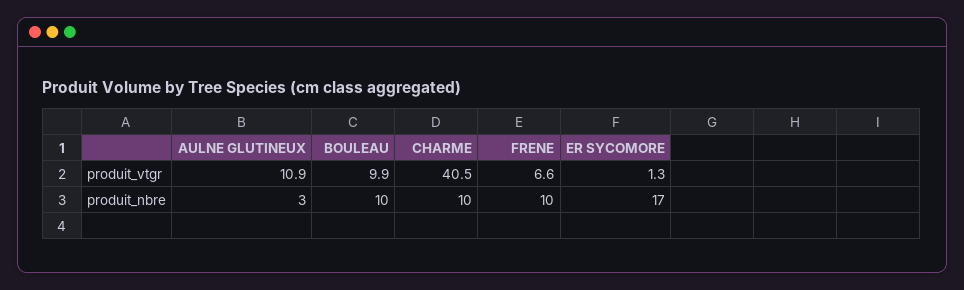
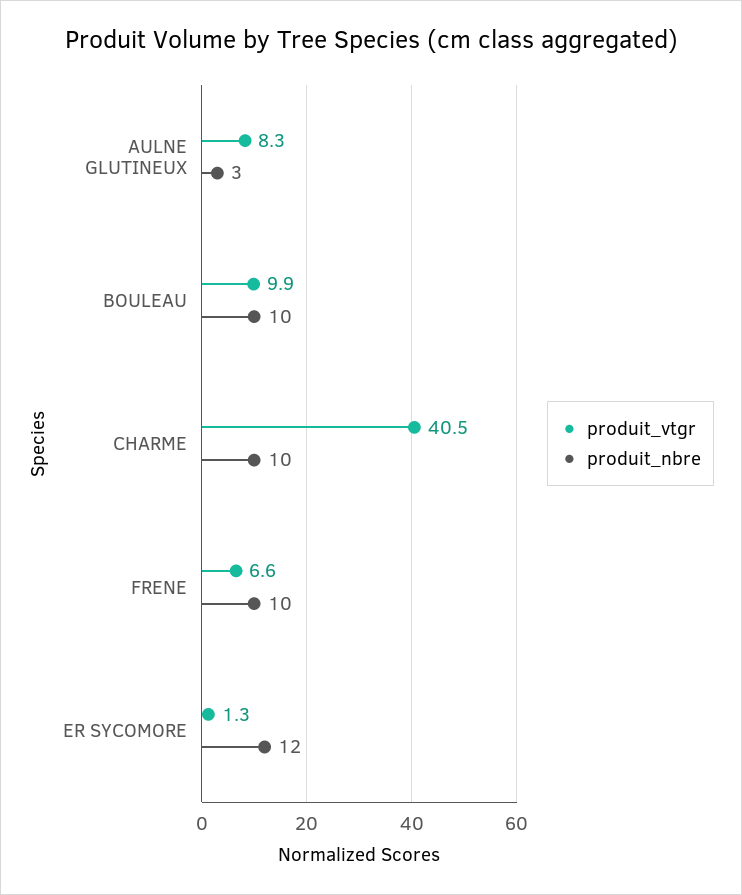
  {
    "produit_vtgr": {
-     "AULNE GLUTINEUX": 10.9,
+     "AULNE GLUTINEUX": 8.3,
      "BOULEAU": 9.9,
      "CHARME": 40.5,
      "FRENE": 6.6,
      "ER SYCOMORE": 1.3
    },
    "produit_nbre": {
      "AULNE GLUTINEUX": 3,
      "BOULEAU": 10,
      "CHARME": 10,
      "FRENE": 10,
-     "ER SYCOMORE": 17
+     "ER SYCOMORE": 12
    }
  }

